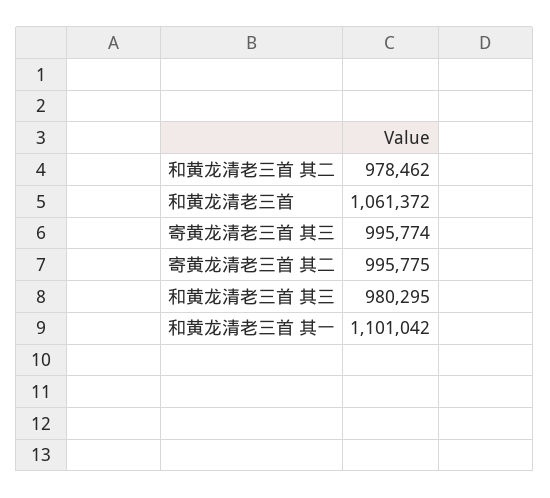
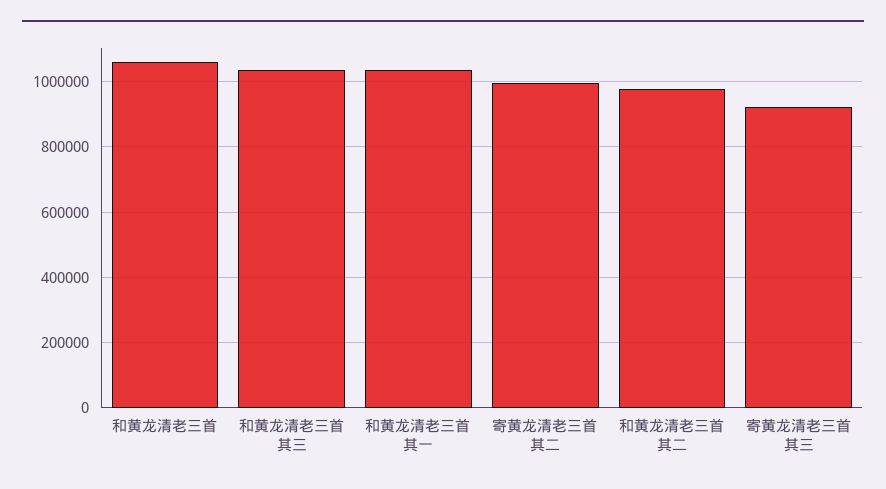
  {
    "和黄龙清老三首 其二": 978462,
    "和黄龙清老三首": 1061372,
-   "寄黄龙清老三首 其三": 995774,
+   "寄黄龙清老三首 其三": 920000,
    "寄黄龙清老三首 其二": 995775,
-   "和黄龙清老三首 其三": 980295,
+   "和黄龙清老三首 其三": 1040000,
-   "和黄龙清老三首 其一": 1101042
+   "和黄龙清老三首 其一": 1040000
  }

